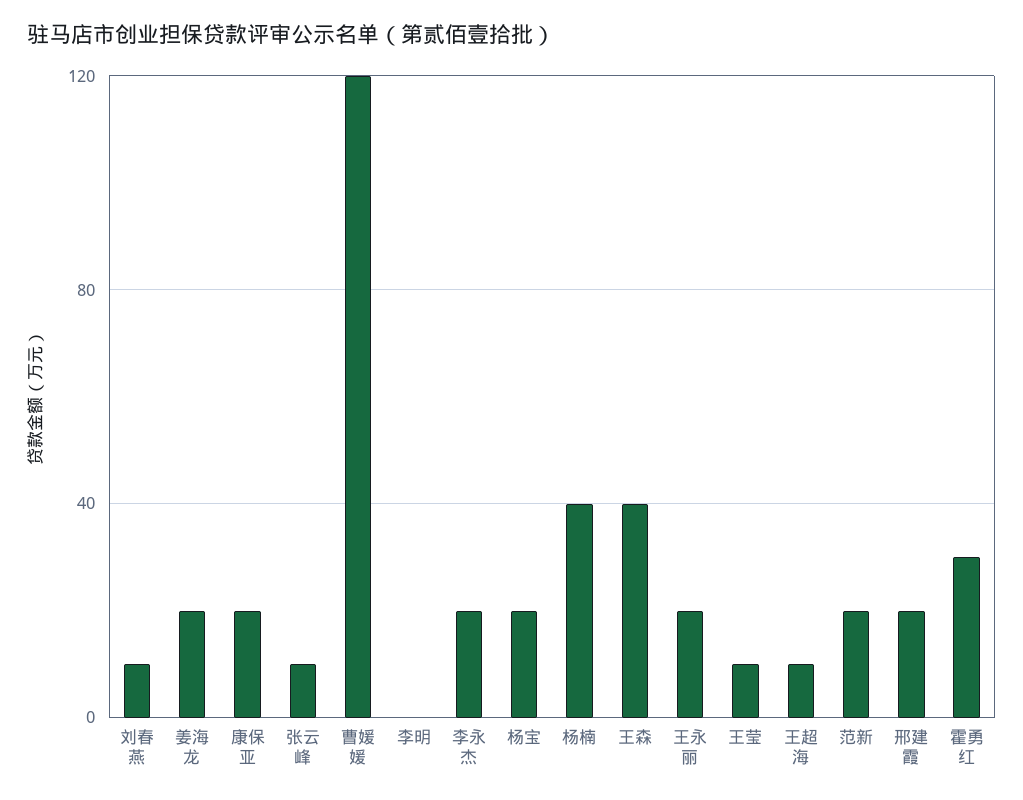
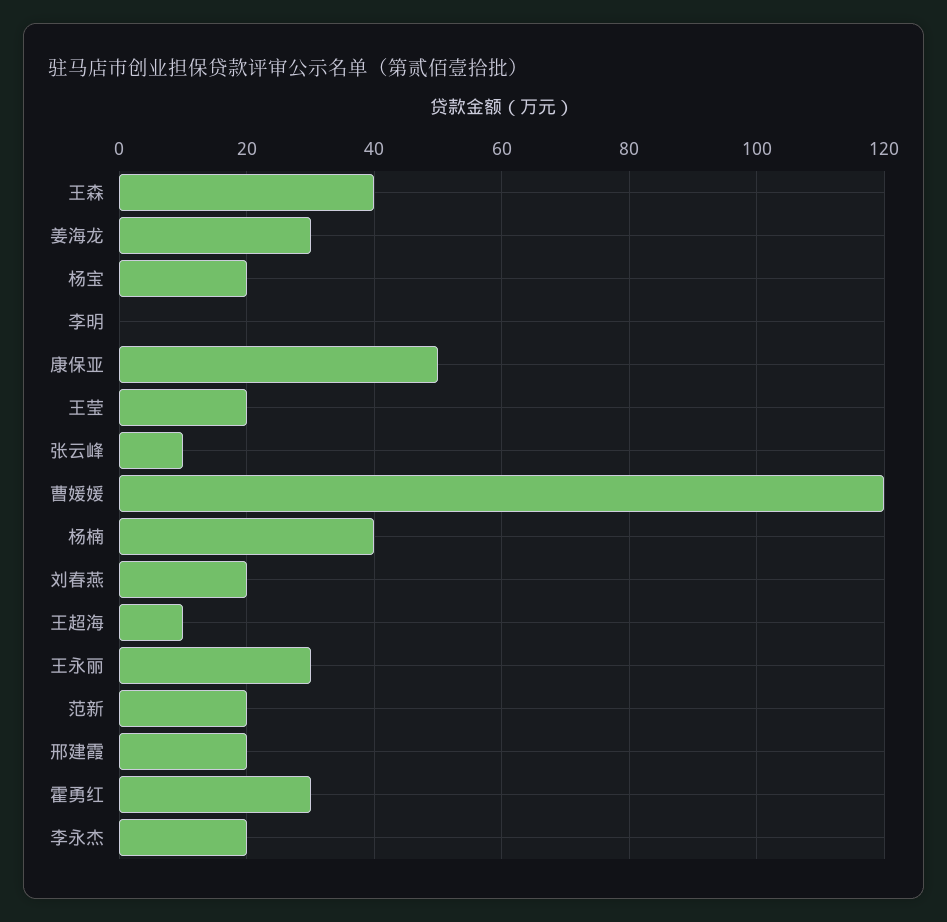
  {
-   "刘春燕": 10,
+   "刘春燕": 20,
-   "姜海龙": 20,
+   "姜海龙": 30,
-   "康保亚": 20,
+   "康保亚": 50,
    "张云峰": 10,
    "曹媛媛": 120,
    "李明": 0,
    "李永杰": 20,
    "杨宝": 20,
    "杨楠": 40,
    "王森": 40,
-   "王永丽": 20,
+   "王永丽": 30,
-   "王莹": 10,
+   "王莹": 20,
    "王超海": 10,
    "范新": 20,
    "邢建霞": 20,
    "霍勇红": 30
  }

